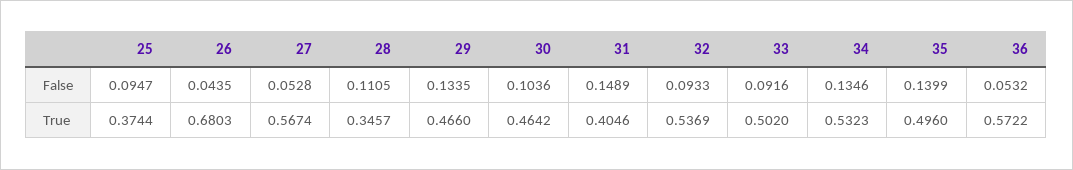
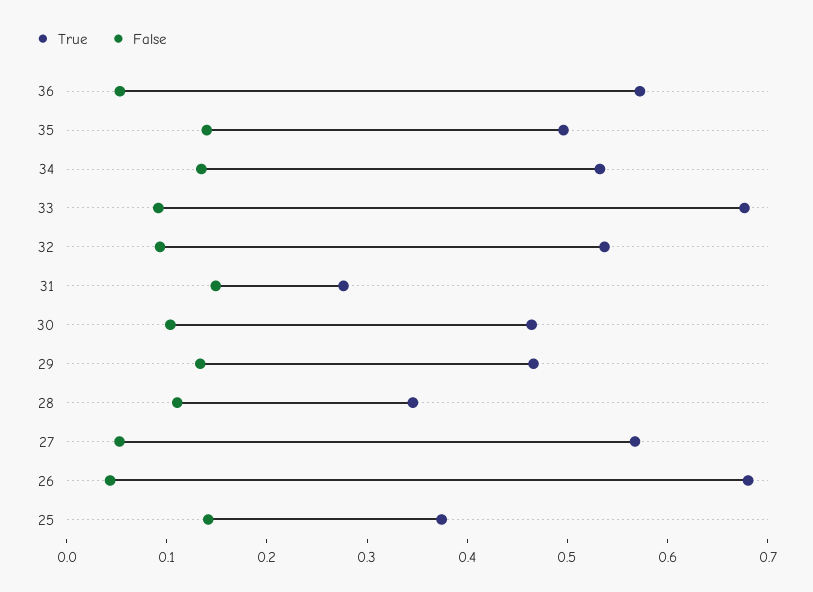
  {
    "False": {
-     "25": 0.0947,
+     "25": 0.14,
      "26": 0.0435,
      "27": 0.0528,
      "28": 0.1105,
      "29": 0.1335,
      "30": 0.1036,
      "31": 0.1489,
      "32": 0.0933,
      "33": 0.0916,
      "34": 0.1346,
      "35": 0.1399,
      "36": 0.0532
    },
    "True": {
      "25": 0.3744,
      "26": 0.6803,
      "27": 0.5674,
      "28": 0.3457,
      "29": 0.466,
      "30": 0.4642,
-     "31": 0.4046,
+     "31": 0.28,
      "32": 0.5369,
-     "33": 0.502,
+     "33": 0.68,
      "34": 0.5323,
      "35": 0.496,
      "36": 0.5722
    }
  }

